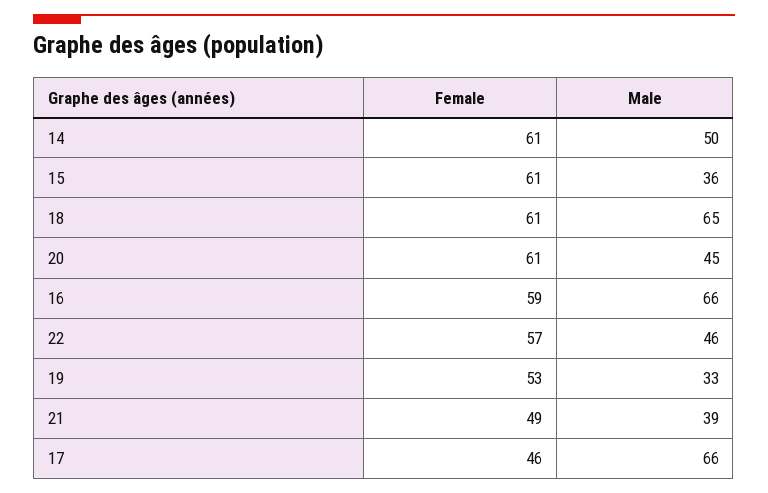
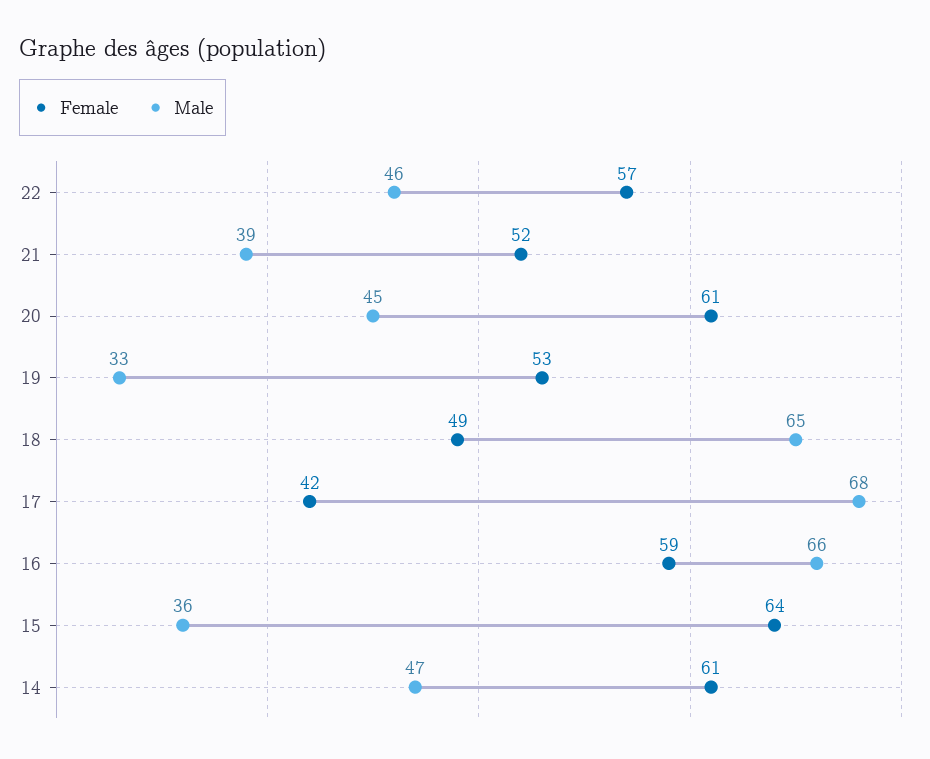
  {
    "Female": {
      "14": 61,
-     "15": 61,
+     "15": 64,
-     "18": 61,
+     "18": 49,
      "20": 61,
      "16": 59,
      "22": 57,
      "19": 53,
-     "21": 49,
+     "21": 52,
-     "17": 46
+     "17": 42
    },
    "Male": {
-     "14": 50,
+     "14": 47,
      "15": 36,
      "18": 65,
      "20": 45,
      "16": 66,
      "22": 46,
      "19": 33,
      "21": 39,
-     "17": 66
+     "17": 68
    }
  }

